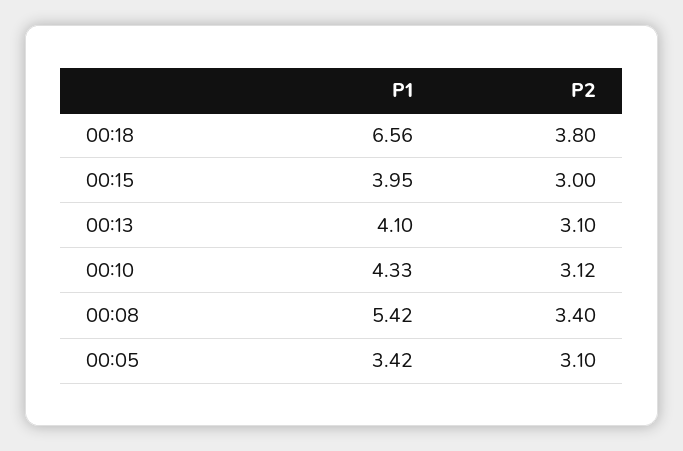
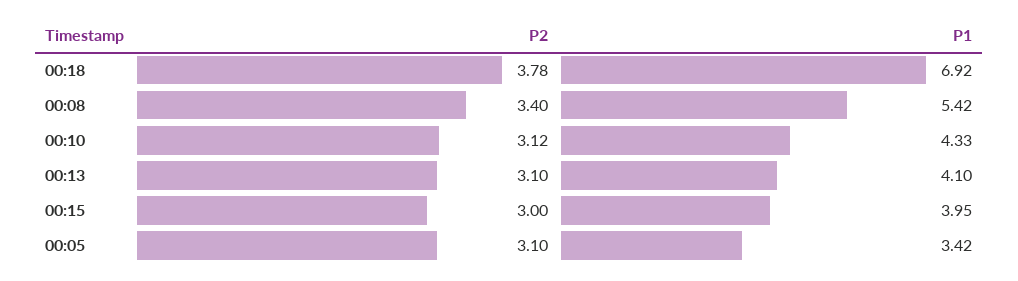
  {
    "P1": {
-     "00:18": 6.56,
+     "00:18": 6.92,
      "00:15": 3.95,
      "00:13": 4.1,
      "00:10": 4.33,
      "00:08": 5.42,
      "00:05": 3.42
    },
    "P2": {
-     "00:18": 3.8,
+     "00:18": 3.78,
      "00:15": 3,
      "00:13": 3.1,
      "00:10": 3.12,
      "00:08": 3.4,
      "00:05": 3.1
    }
  }

